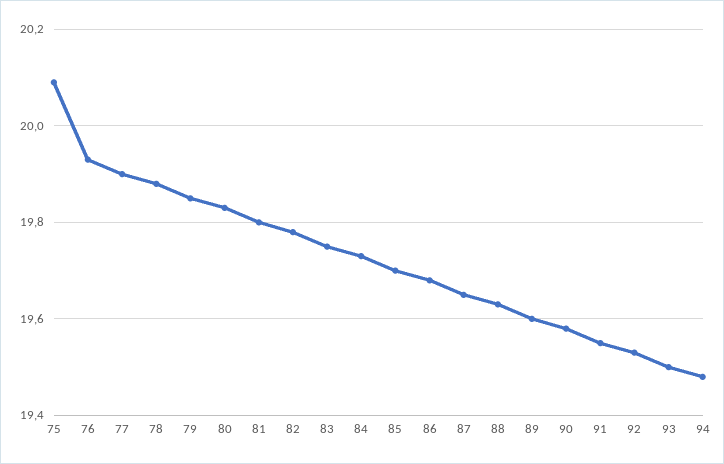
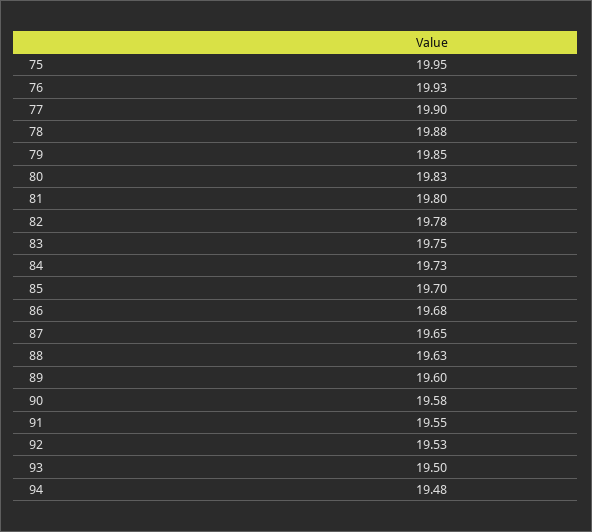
  {
-   "75": 20.1,
+   "75": 19.95,
    "76": 19.93,
    "77": 19.9,
    "78": 19.88,
    "79": 19.85,
    "80": 19.83,
    "81": 19.8,
    "82": 19.78,
    "83": 19.75,
    "84": 19.73,
    "85": 19.7,
    "86": 19.68,
    "87": 19.65,
    "88": 19.63,
    "89": 19.6,
    "90": 19.58,
    "91": 19.55,
    "92": 19.53,
    "93": 19.5,
    "94": 19.48
  }

